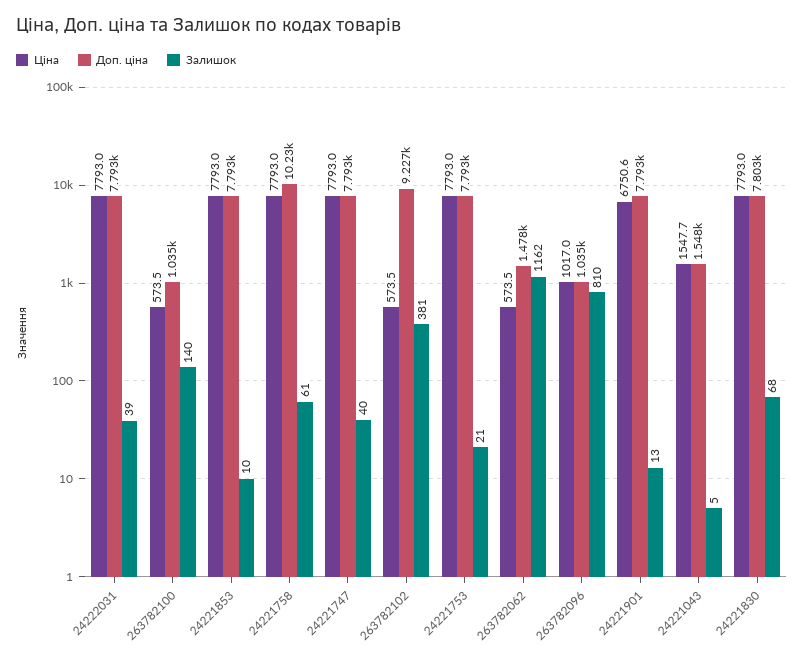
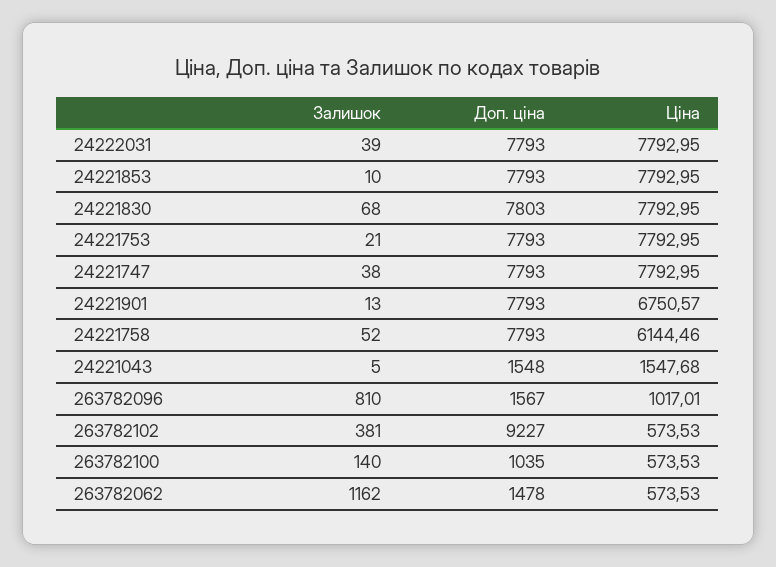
  {
    "Ціна": {
      "24222031": 7792.95,
      "263782100": 573.53,
      "24221853": 7792.95,
-     "24221758": 7793,
+     "24221758": 6144.46,
      "24221747": 7792.95,
      "263782102": 573.53,
      "24221753": 7792.95,
      "263782062": 573.53,
      "263782096": 1017.01,
      "24221901": 6750.57,
      "24221043": 1547.68,
      "24221830": 7792.95
    },
    "Доп. ціна": {
      "24222031": 7793,
      "263782100": 1035,
      "24221853": 7793,
-     "24221758": 10230,
+     "24221758": 7793,
      "24221747": 7793,
      "263782102": 9227,
      "24221753": 7793,
      "263782062": 1478,
-     "263782096": 1035,
+     "263782096": 1567,
      "24221901": 7793,
      "24221043": 1548,
      "24221830": 7803
    },
    "Залишок": {
      "24222031": 39,
      "263782100": 140,
      "24221853": 10,
-     "24221758": 61,
+     "24221758": 52,
-     "24221747": 40,
+     "24221747": 38,
      "263782102": 381,
      "24221753": 21,
      "263782062": 1162,
      "263782096": 810,
      "24221901": 13,
      "24221043": 5,
      "24221830": 68
    }
  }

